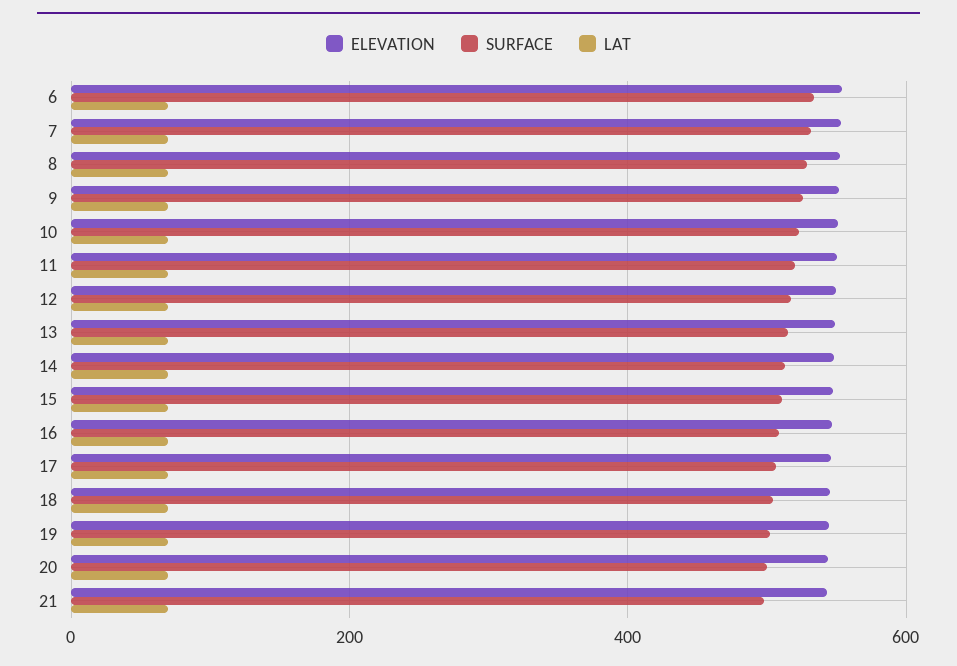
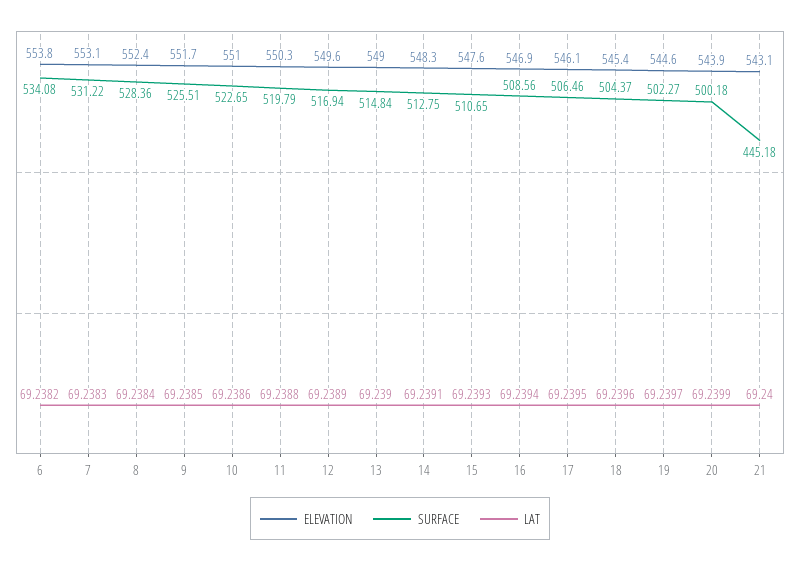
  {
    "ELEVATION": {
      "6": 553.8,
      "7": 553.1,
      "8": 552.4,
      "9": 551.7,
      "10": 551,
      "11": 550.3,
      "12": 549.6,
      "13": 549,
      "14": 548.3,
      "15": 547.6,
      "16": 546.9,
      "17": 546.1,
      "18": 545.4,
      "19": 544.6,
      "20": 543.9,
      "21": 543.1
    },
    "SURFACE": {
      "6": 534.08,
      "7": 531.22,
      "8": 528.36,
      "9": 525.51,
      "10": 522.65,
      "11": 519.79,
      "12": 516.94,
      "13": 514.84,
      "14": 512.75,
      "15": 510.65,
      "16": 508.56,
      "17": 506.46,
      "18": 504.37,
      "19": 502.27,
      "20": 500.18,
-     "21": 500
+     "21": 445.18
    },
    "LAT": {
      "6": 69.2382,
      "7": 69.2383,
      "8": 69.2384,
      "9": 69.2385,
      "10": 69.2386,
      "11": 69.2388,
      "12": 69.2389,
      "13": 69.239,
      "14": 69.2391,
      "15": 69.2393,
      "16": 69.2394,
      "17": 69.2395,
      "18": 69.2396,
      "19": 69.2397,
      "20": 69.2399,
      "21": 69.24
    }
  }

